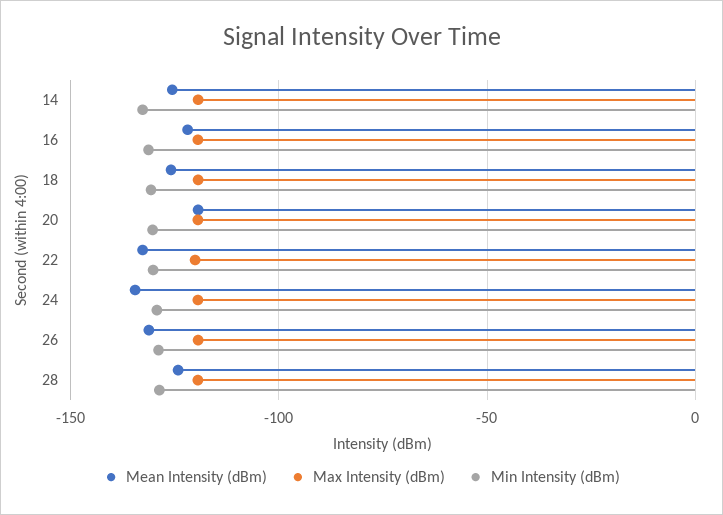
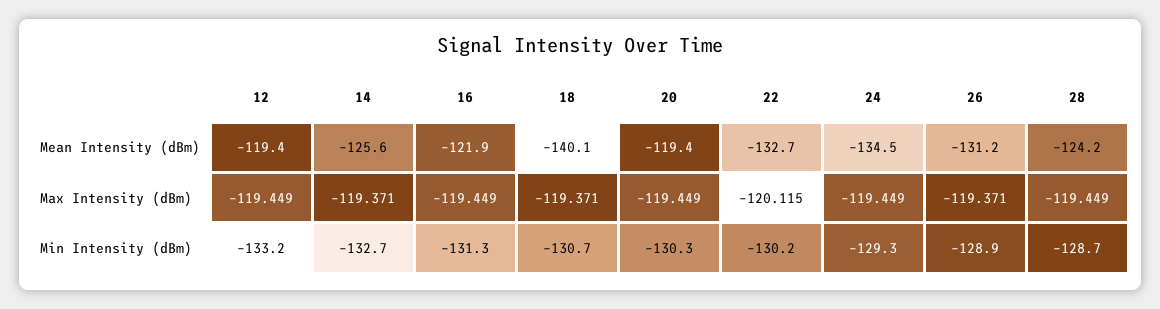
  {
    "Mean Intensity (dBm)": {
      "14": -125.6,
      "16": -121.9,
-     "18": -125,
+     "18": -140.1,
      "20": -119.4,
      "22": -132.7,
      "24": -134.5,
      "26": -131.2,
-     "28": -124.2
+     "28": -124.2,
+     "12": -119.4
    },
    "Max Intensity (dBm)": {
      "14": -119.371,
      "16": -119.449,
      "18": -119.371,
      "20": -119.449,
      "22": -120.115,
      "24": -119.449,
      "26": -119.371,
-     "28": -119.449
+     "28": -119.449,
+     "12": -119.449
    },
    "Min Intensity (dBm)": {
      "14": -132.7,
      "16": -131.3,
      "18": -130.7,
      "20": -130.3,
      "22": -130.2,
      "24": -129.3,
      "26": -128.9,
-     "28": -128.7
+     "28": -128.7,
+     "12": -133.2
    }
  }

